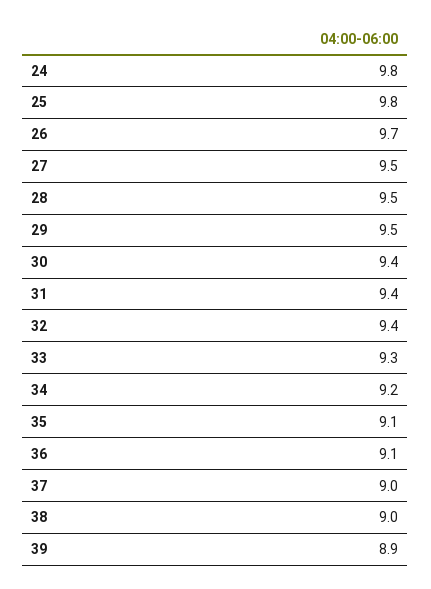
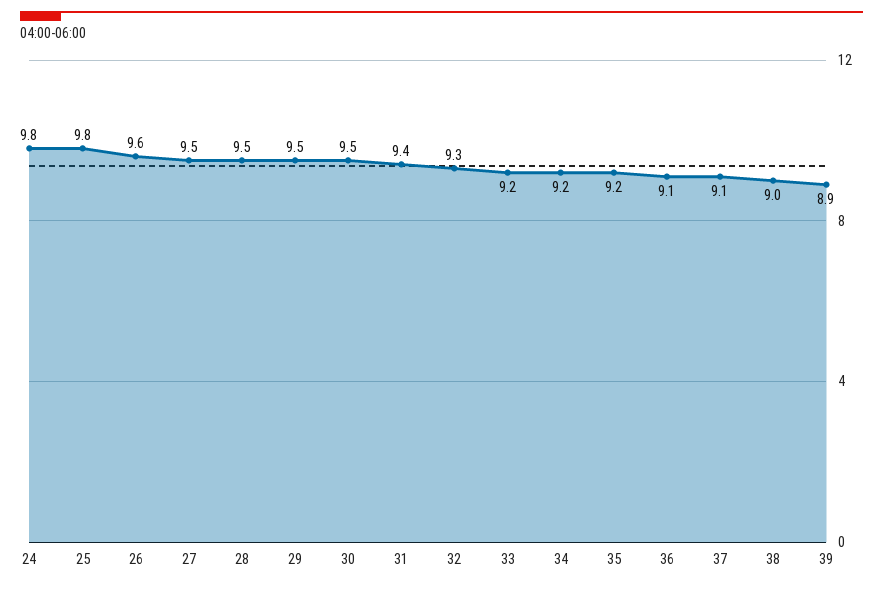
  {
    "24": 9.8,
    "25": 9.8,
-   "26": 9.7,
+   "26": 9.6,
    "27": 9.5,
    "28": 9.5,
    "29": 9.5,
-   "30": 9.4,
+   "30": 9.5,
    "31": 9.4,
-   "32": 9.4,
+   "32": 9.3,
-   "33": 9.3,
+   "33": 9.2,
    "34": 9.2,
-   "35": 9.1,
+   "35": 9.2,
    "36": 9.1,
-   "37": 9,
+   "37": 9.1,
    "38": 9,
    "39": 8.9
  }

